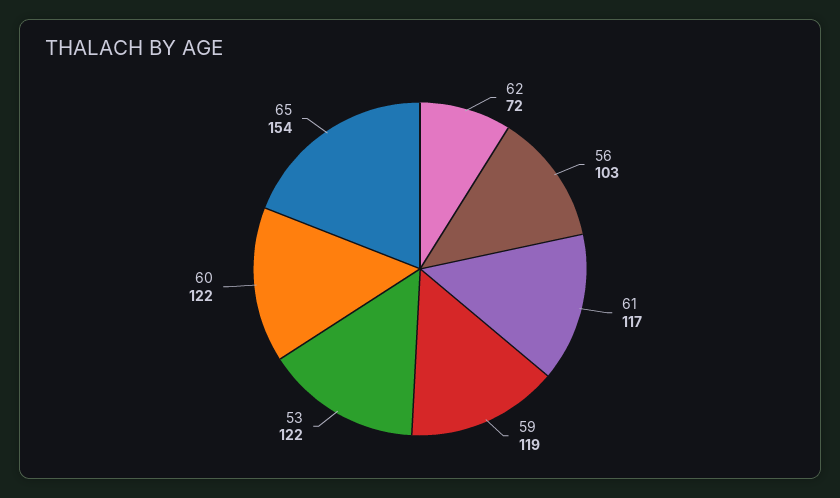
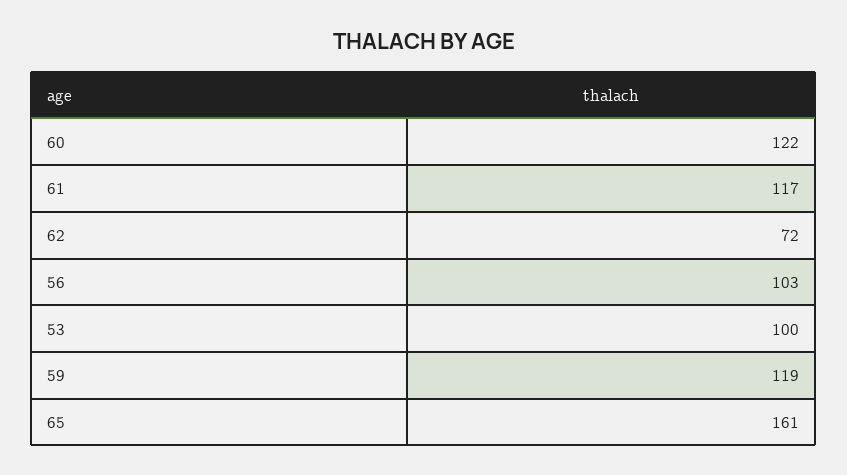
  {
    "62": 72,
    "56": 103,
    "61": 117,
    "59": 119,
-   "53": 122,
+   "53": 100,
    "60": 122,
-   "65": 154
+   "65": 161
  }

